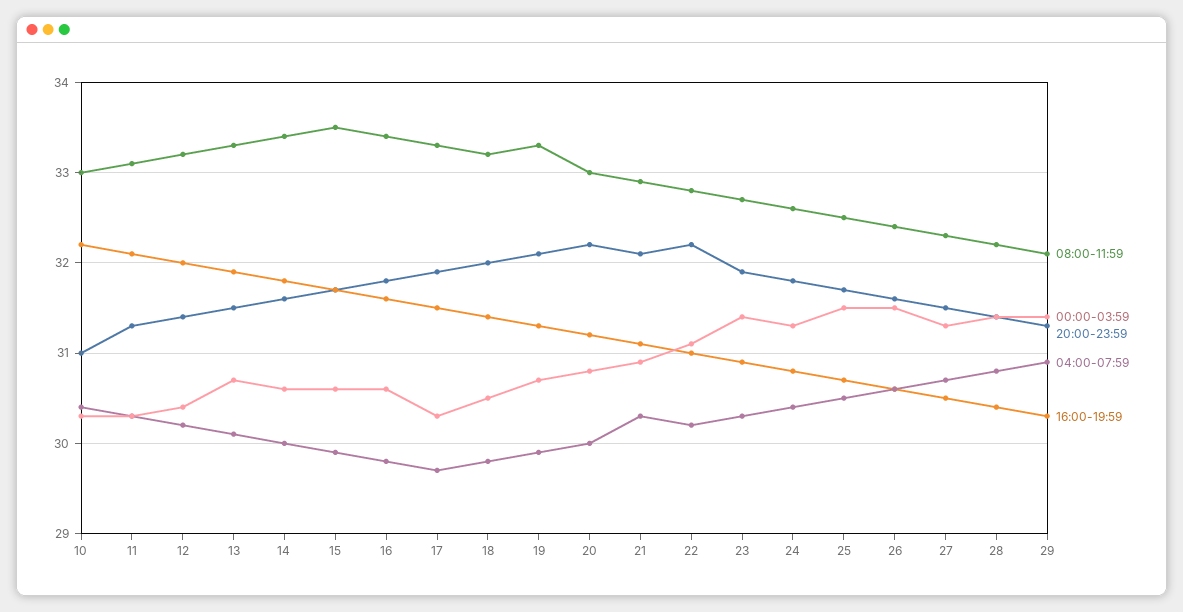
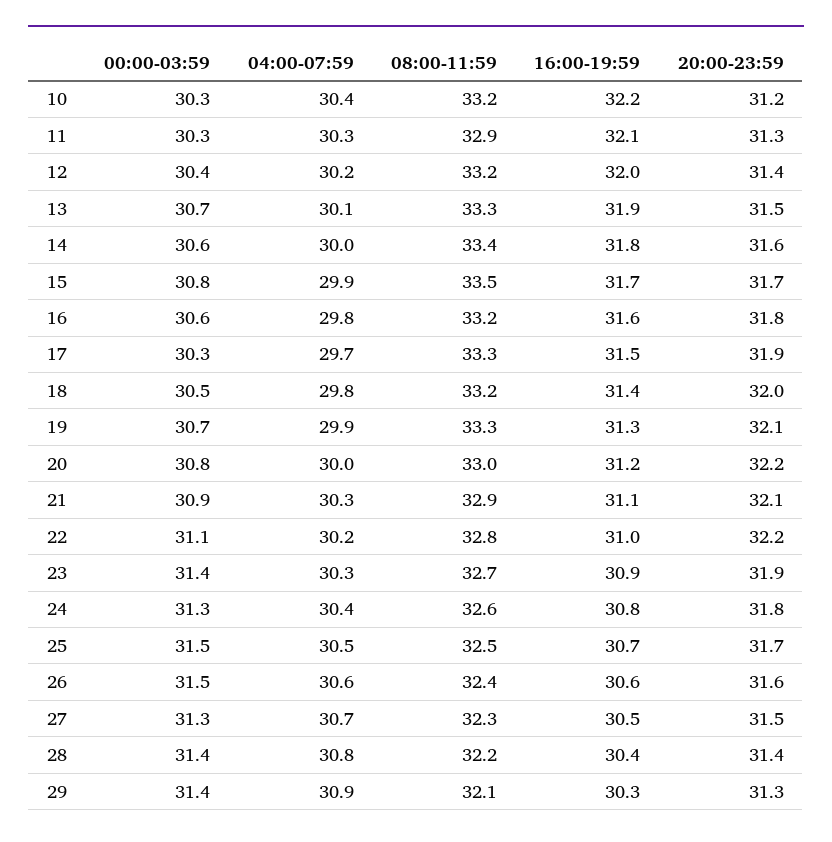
  {
    "08:00-11:59": {
-     "10": 33,
+     "10": 33.2,
-     "11": 33.1,
+     "11": 32.9,
      "12": 33.2,
      "13": 33.3,
      "14": 33.4,
      "15": 33.5,
-     "16": 33.4,
+     "16": 33.2,
      "17": 33.3,
      "18": 33.2,
      "19": 33.3,
      "20": 33,
      "21": 32.9,
      "22": 32.8,
      "23": 32.7,
      "24": 32.6,
      "25": 32.5,
      "26": 32.4,
      "27": 32.3,
      "28": 32.2,
      "29": 32.1
    },
    "00:00-03:59": {
      "10": 30.3,
      "11": 30.3,
      "12": 30.4,
      "13": 30.7,
      "14": 30.6,
-     "15": 30.6,
+     "15": 30.8,
      "16": 30.6,
      "17": 30.3,
      "18": 30.5,
      "19": 30.7,
      "20": 30.8,
      "21": 30.9,
      "22": 31.1,
      "23": 31.4,
      "24": 31.3,
      "25": 31.5,
      "26": 31.5,
      "27": 31.3,
      "28": 31.4,
      "29": 31.4
    },
    "20:00-23:59": {
-     "10": 31,
+     "10": 31.2,
      "11": 31.3,
      "12": 31.4,
      "13": 31.5,
      "14": 31.6,
      "15": 31.7,
      "16": 31.8,
      "17": 31.9,
      "18": 32,
      "19": 32.1,
      "20": 32.2,
      "21": 32.1,
      "22": 32.2,
      "23": 31.9,
      "24": 31.8,
      "25": 31.7,
      "26": 31.6,
      "27": 31.5,
      "28": 31.4,
      "29": 31.3
    },
    "04:00-07:59": {
      "10": 30.4,
      "11": 30.3,
      "12": 30.2,
      "13": 30.1,
      "14": 30,
      "15": 29.9,
      "16": 29.8,
      "17": 29.7,
      "18": 29.8,
      "19": 29.9,
      "20": 30,
      "21": 30.3,
      "22": 30.2,
      "23": 30.3,
      "24": 30.4,
      "25": 30.5,
      "26": 30.6,
      "27": 30.7,
      "28": 30.8,
      "29": 30.9
    },
    "16:00-19:59": {
      "10": 32.2,
      "11": 32.1,
      "12": 32,
      "13": 31.9,
      "14": 31.8,
      "15": 31.7,
      "16": 31.6,
      "17": 31.5,
      "18": 31.4,
      "19": 31.3,
      "20": 31.2,
      "21": 31.1,
      "22": 31,
      "23": 30.9,
      "24": 30.8,
      "25": 30.7,
      "26": 30.6,
      "27": 30.5,
      "28": 30.4,
      "29": 30.3
    }
  }

